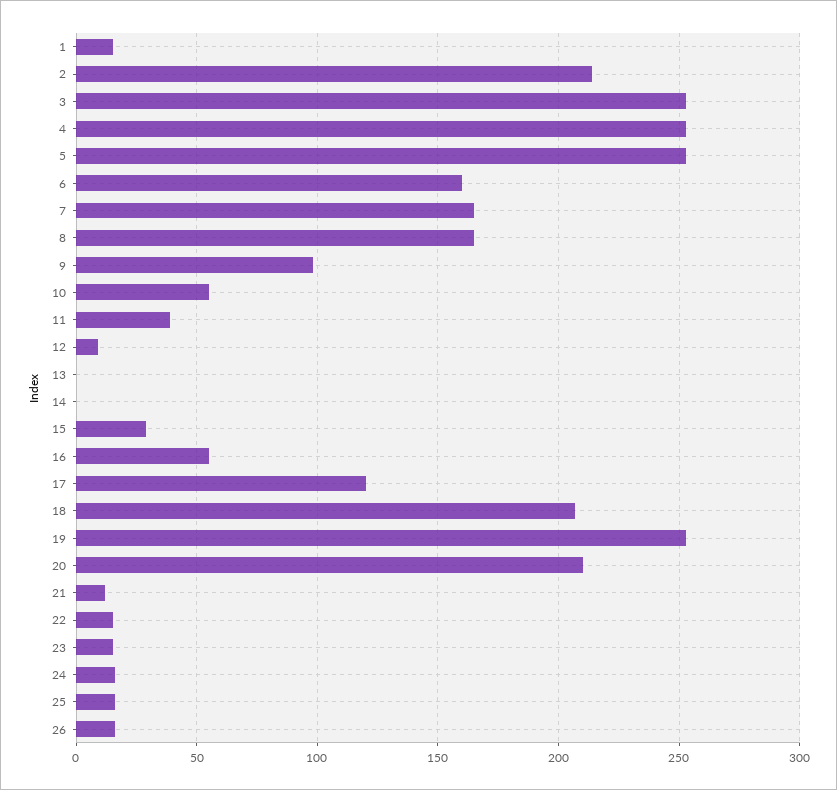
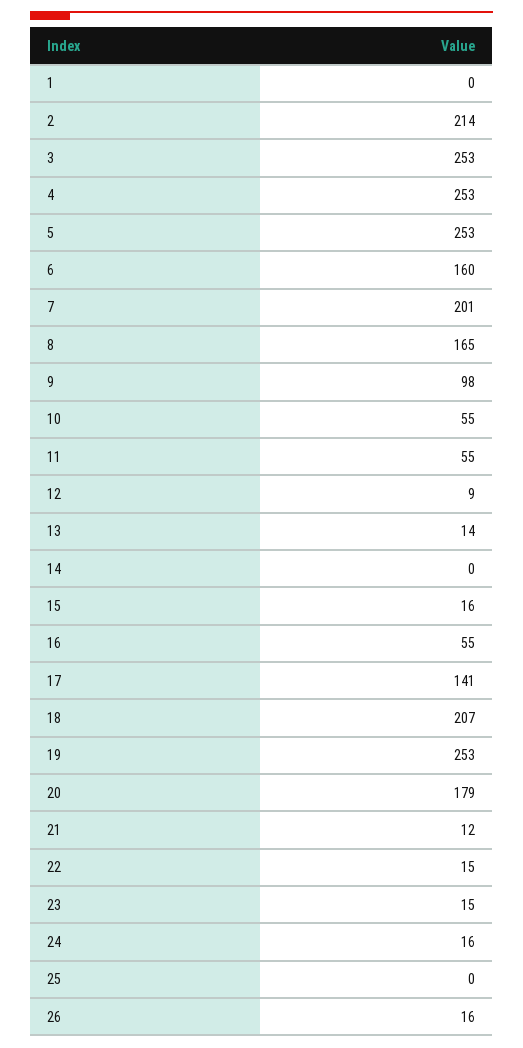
  {
-   "1": 15,
+   "1": 0,
    "2": 214,
    "3": 253,
    "4": 253,
    "5": 253,
    "6": 160,
-   "7": 165,
+   "7": 201,
    "8": 165,
    "9": 98,
    "10": 55,
-   "11": 40,
+   "11": 55,
    "12": 9,
-   "13": 0,
+   "13": 14,
    "14": 0,
-   "15": 30,
+   "15": 16,
    "16": 55,
-   "17": 120,
+   "17": 141,
    "18": 207,
    "19": 253,
-   "20": 210,
+   "20": 179,
    "21": 12,
    "22": 15,
    "23": 15,
    "24": 16,
-   "25": 15,
+   "25": 0,
    "26": 16
  }

